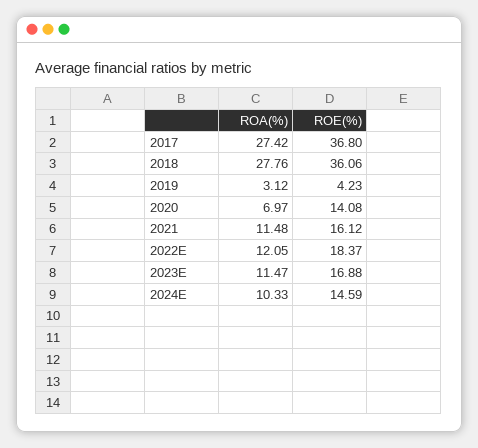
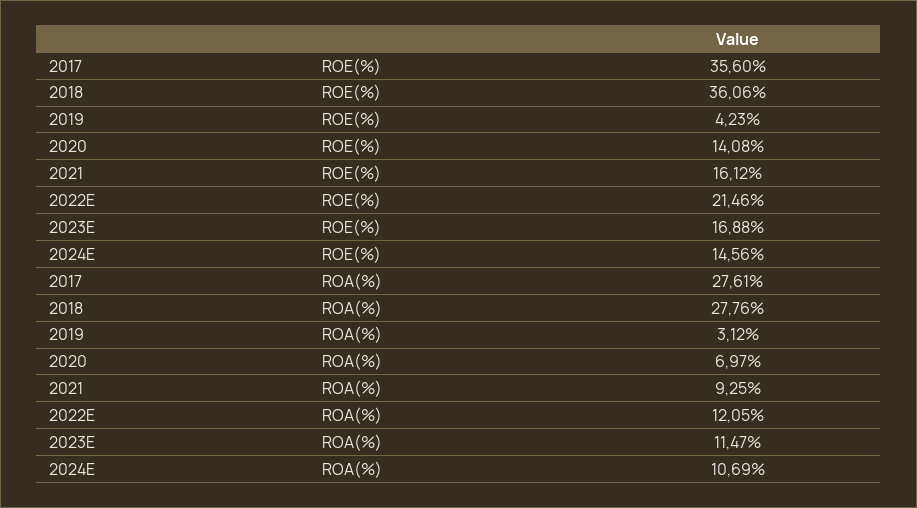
  {
    "ROA(%)": {
-     "2017": 27.42,
+     "2017": 27.61,
      "2018": 27.76,
      "2019": 3.12,
      "2020": 6.97,
-     "2021": 11.48,
+     "2021": 9.25,
      "2022E": 12.05,
      "2023E": 11.47,
-     "2024E": 10.33
+     "2024E": 10.69
    },
    "ROE(%)": {
-     "2017": 36.8,
+     "2017": 35.6,
      "2018": 36.06,
      "2019": 4.23,
      "2020": 14.08,
      "2021": 16.12,
-     "2022E": 18.37,
+     "2022E": 21.46,
      "2023E": 16.88,
-     "2024E": 14.59
+     "2024E": 14.56
    }
  }

